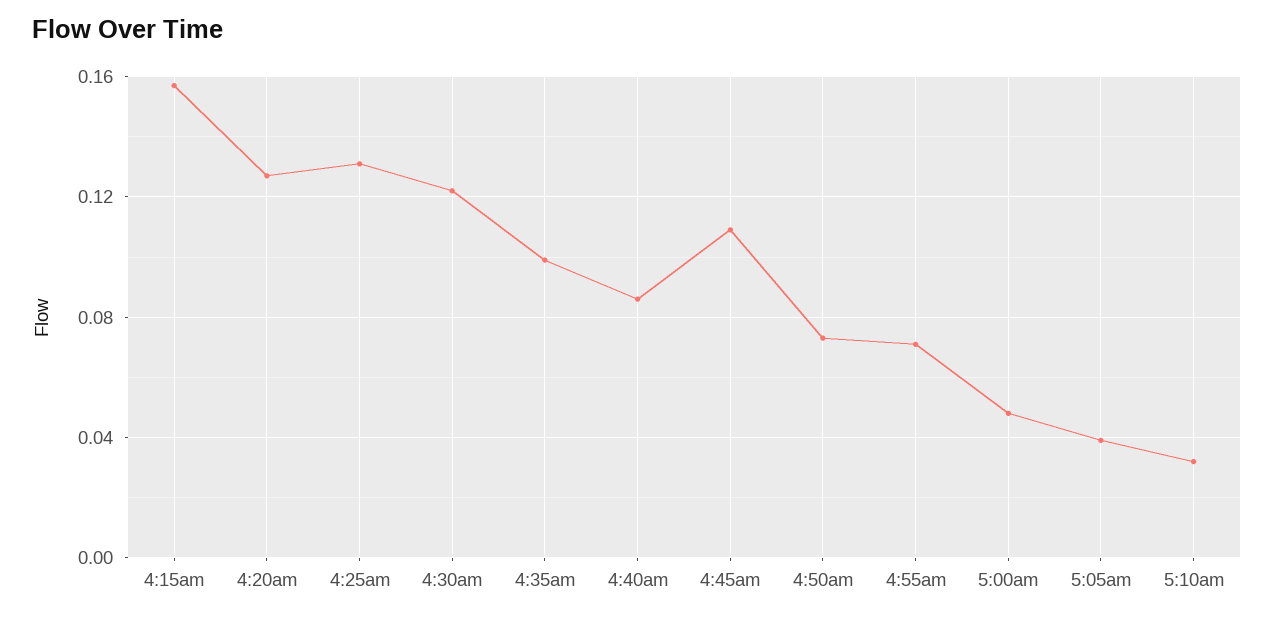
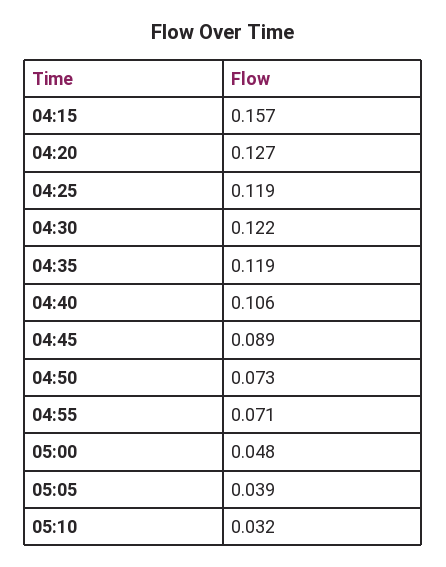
  {
    "4:15am": 0.157,
    "4:20am": 0.127,
-   "4:25am": 0.13,
+   "4:25am": 0.119,
    "4:30am": 0.122,
-   "4:35am": 0.1,
+   "4:35am": 0.119,
-   "4:40am": 0.085,
+   "4:40am": 0.106,
-   "4:45am": 0.11,
+   "4:45am": 0.089,
    "4:50am": 0.073,
    "4:55am": 0.071,
    "5:00am": 0.048,
    "5:05am": 0.039,
    "5:10am": 0.032
  }

